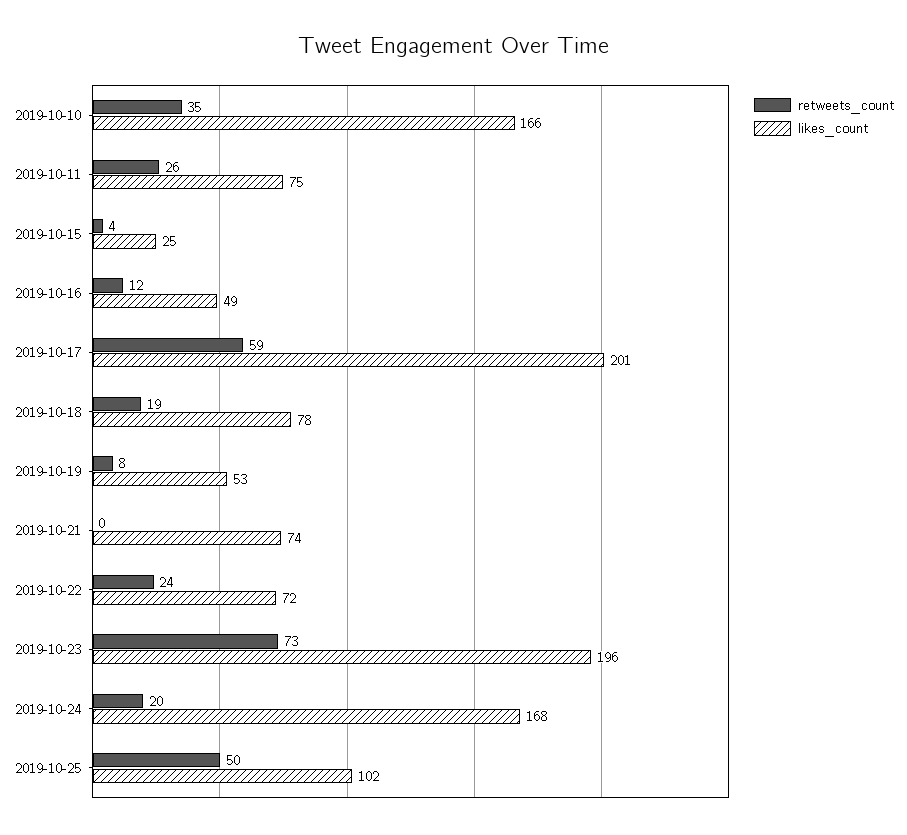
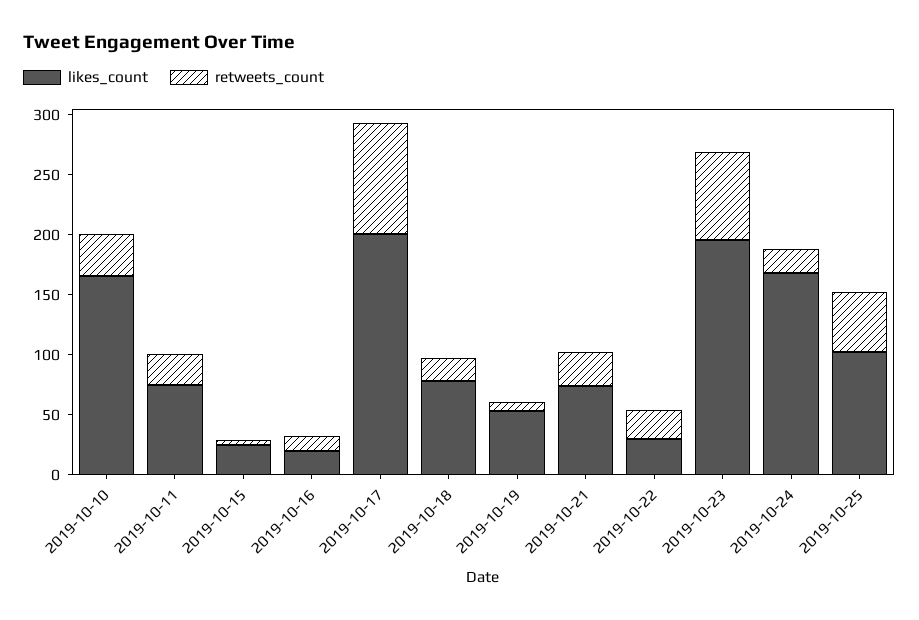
  {
    "retweets_count": {
      "2019-10-10": 35,
      "2019-10-11": 26,
      "2019-10-15": 4,
      "2019-10-16": 12,
-     "2019-10-17": 59,
+     "2019-10-17": 90,
      "2019-10-18": 19,
      "2019-10-19": 8,
-     "2019-10-21": 0,
+     "2019-10-21": 30,
      "2019-10-22": 24,
      "2019-10-23": 73,
      "2019-10-24": 20,
      "2019-10-25": 50
    },
    "likes_count": {
      "2019-10-10": 166,
      "2019-10-11": 75,
      "2019-10-15": 25,
-     "2019-10-16": 49,
+     "2019-10-16": 20,
      "2019-10-17": 201,
      "2019-10-18": 78,
      "2019-10-19": 53,
      "2019-10-21": 74,
-     "2019-10-22": 72,
+     "2019-10-22": 30,
      "2019-10-23": 196,
      "2019-10-24": 168,
      "2019-10-25": 102
    }
  }

